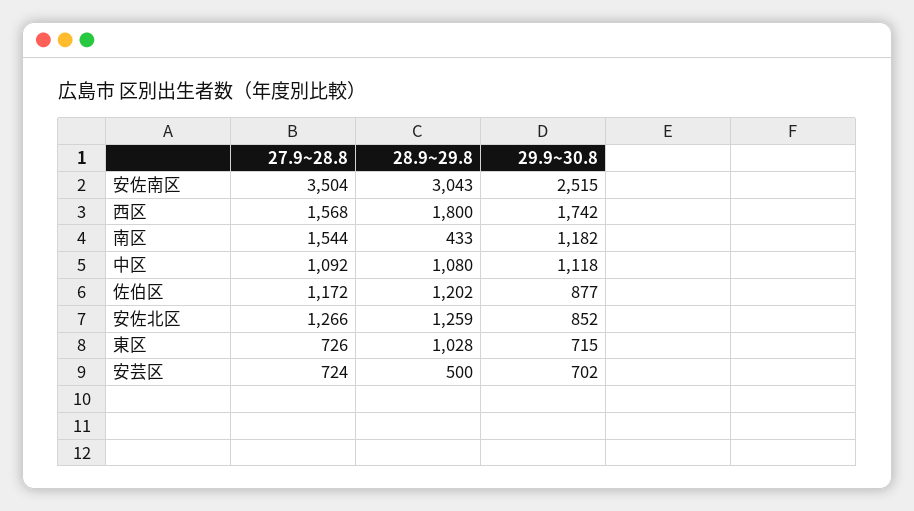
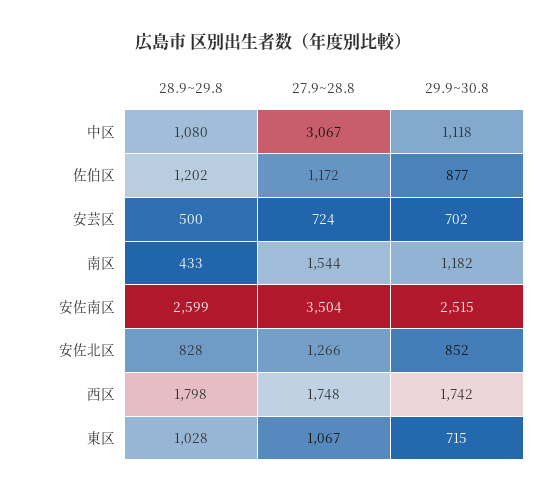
  {
    "27.9~28.8": {
      "安佐南区": 3504,
-     "西区": 1568,
+     "西区": 1748,
      "南区": 1544,
-     "中区": 1092,
+     "中区": 3067,
      "佐伯区": 1172,
      "安佐北区": 1266,
-     "東区": 726,
+     "東区": 1067,
      "安芸区": 724
    },
    "28.9~29.8": {
-     "安佐南区": 3043,
+     "安佐南区": 2599,
-     "西区": 1800,
+     "西区": 1798,
      "南区": 433,
      "中区": 1080,
      "佐伯区": 1202,
-     "安佐北区": 1259,
+     "安佐北区": 828,
      "東区": 1028,
      "安芸区": 500
    },
    "29.9~30.8": {
      "安佐南区": 2515,
      "西区": 1742,
      "南区": 1182,
      "中区": 1118,
      "佐伯区": 877,
      "安佐北区": 852,
      "東区": 715,
      "安芸区": 702
    }
  }

